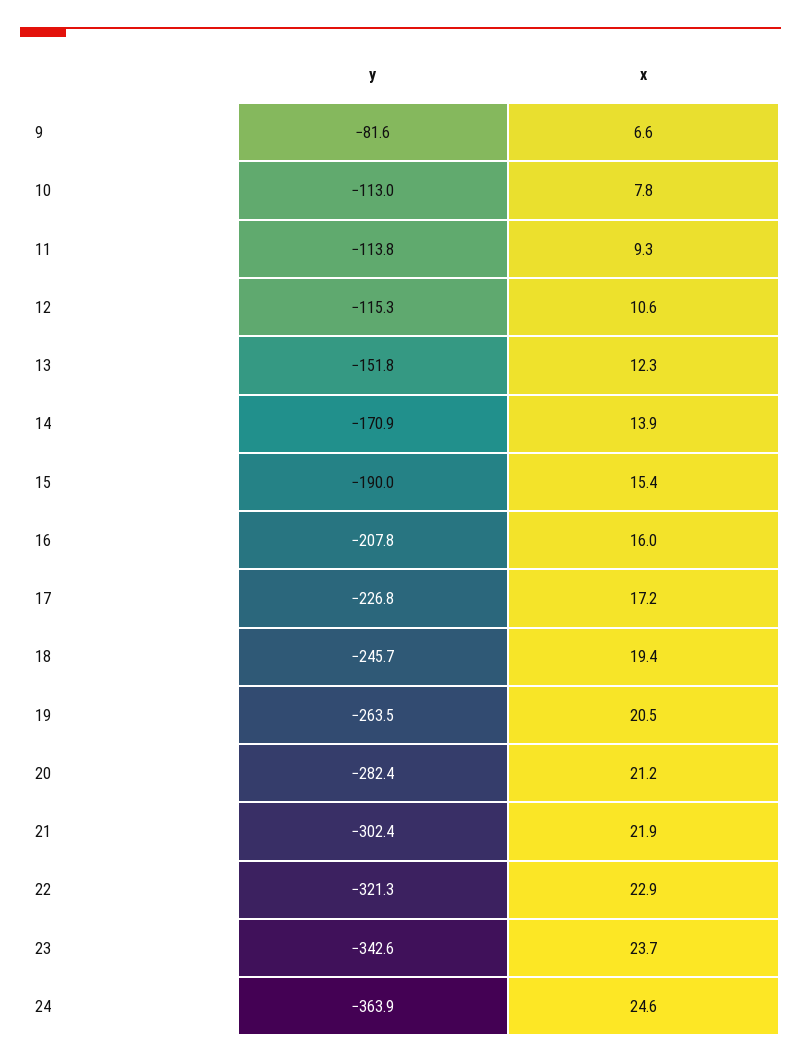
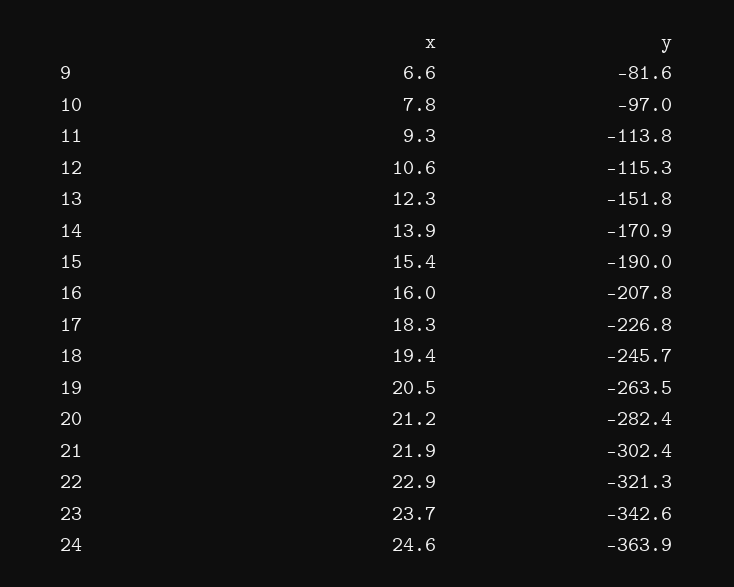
  {
    "y": {
      "9": -81.6,
-     "10": -113,
+     "10": -97,
      "11": -113.8,
      "12": -115.3,
      "13": -151.8,
      "14": -170.9,
      "15": -190,
      "16": -207.8,
      "17": -226.8,
      "18": -245.7,
      "19": -263.5,
      "20": -282.4,
      "21": -302.4,
      "22": -321.3,
      "23": -342.6,
      "24": -363.9
    },
    "x": {
      "9": 6.6,
      "10": 7.8,
      "11": 9.3,
      "12": 10.6,
      "13": 12.3,
      "14": 13.9,
      "15": 15.4,
      "16": 16,
-     "17": 17.2,
+     "17": 18.3,
      "18": 19.4,
      "19": 20.5,
      "20": 21.2,
      "21": 21.9,
      "22": 22.9,
      "23": 23.7,
      "24": 24.6
    }
  }

